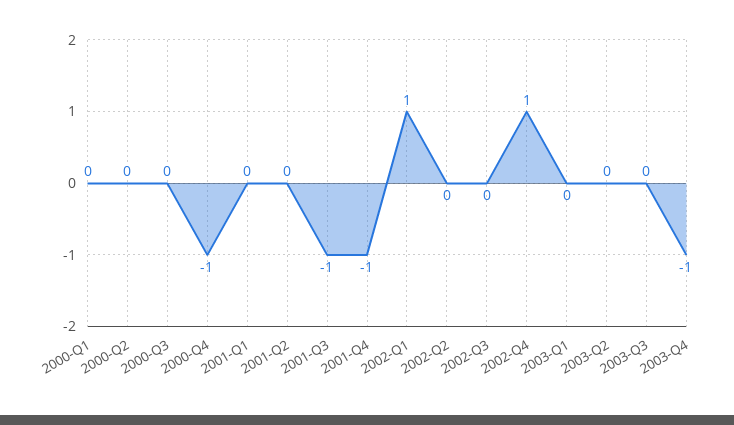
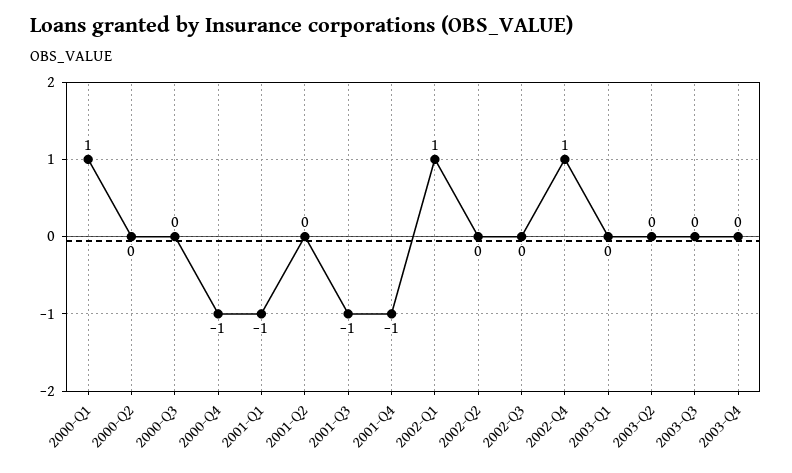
  {
-   "2000-Q1": 0,
+   "2000-Q1": 1,
    "2000-Q2": 0,
    "2000-Q3": 0,
    "2000-Q4": -1,
-   "2001-Q1": 0,
+   "2001-Q1": -1,
    "2001-Q2": 0,
    "2001-Q3": -1,
    "2001-Q4": -1,
    "2002-Q1": 1,
    "2002-Q2": 0,
    "2002-Q3": 0,
    "2002-Q4": 1,
    "2003-Q1": 0,
    "2003-Q2": 0,
    "2003-Q3": 0,
-   "2003-Q4": -1
+   "2003-Q4": 0
  }

